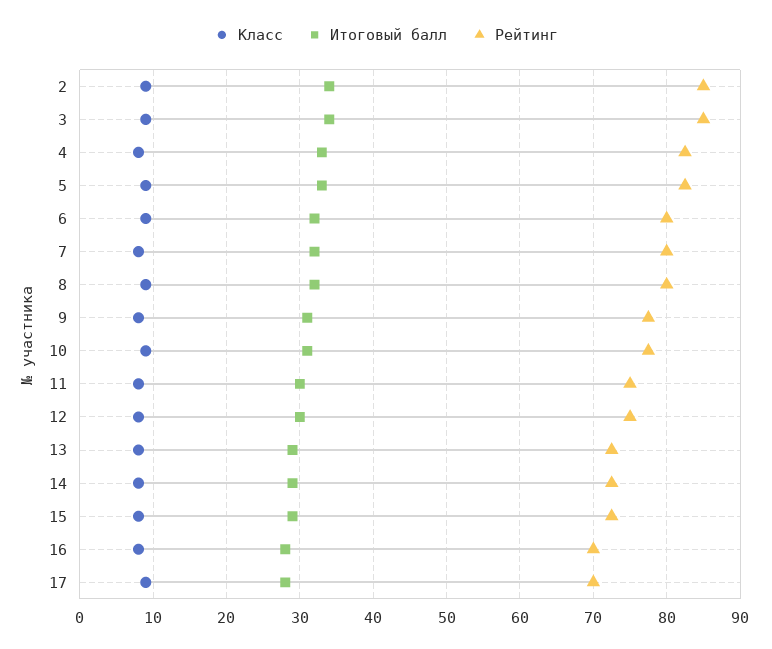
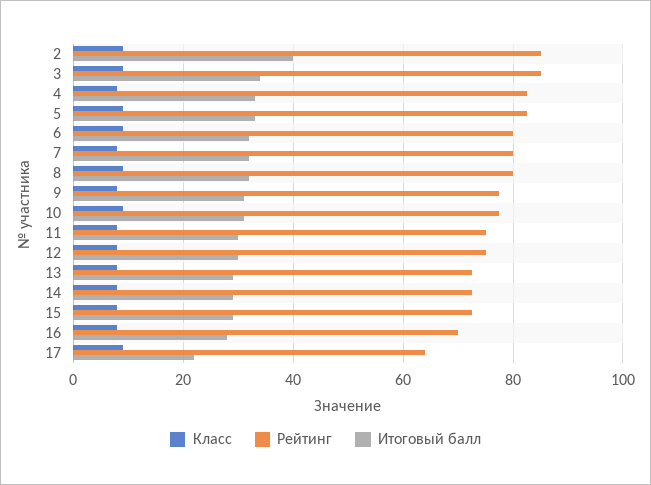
  {
    "Класс": {
      "2": 9,
      "3": 9,
      "4": 8,
      "5": 9,
      "6": 9,
      "7": 8,
      "8": 9,
      "9": 8,
      "10": 9,
      "11": 8,
      "12": 8,
      "13": 8,
      "14": 8,
      "15": 8,
      "16": 8,
      "17": 9
    },
    "Итоговый балл": {
-     "2": 34,
+     "2": 40,
      "3": 34,
      "4": 33,
      "5": 33,
      "6": 32,
      "7": 32,
      "8": 32,
      "9": 31,
      "10": 31,
      "11": 30,
      "12": 30,
      "13": 29,
      "14": 29,
      "15": 29,
      "16": 28,
-     "17": 28
+     "17": 22
    },
    "Рейтинг": {
      "2": 85,
      "3": 85,
      "4": 83,
      "5": 83,
      "6": 80,
      "7": 80,
      "8": 80,
      "9": 78,
      "10": 78,
      "11": 75,
      "12": 75,
      "13": 73,
      "14": 73,
      "15": 73,
      "16": 70,
-     "17": 70
+     "17": 64
    }
  }

